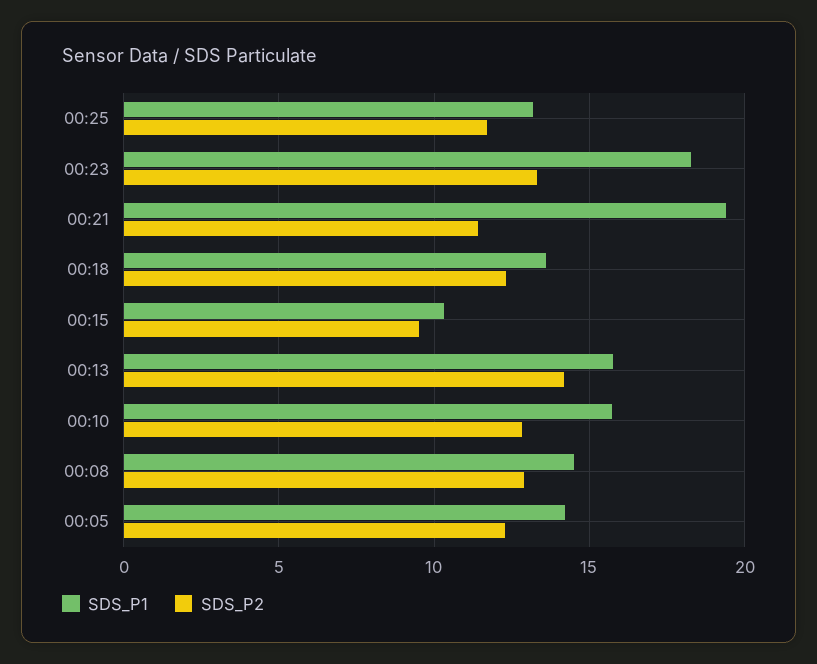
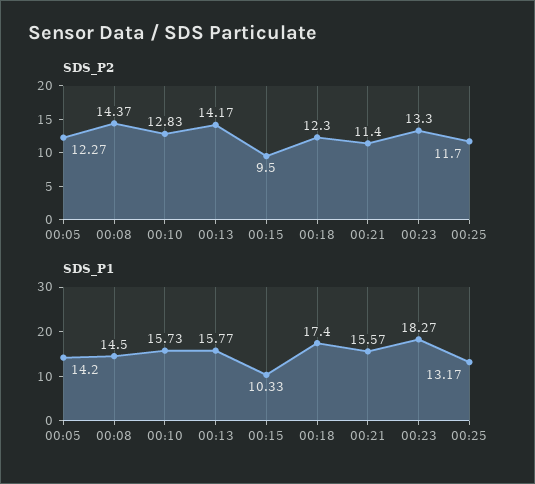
  {
    "SDS_P1": {
      "00:25": 13.17,
      "00:23": 18.27,
-     "00:21": 19.5,
+     "00:21": 15.57,
-     "00:18": 13.5,
+     "00:18": 17.4,
      "00:15": 10.33,
      "00:13": 15.77,
      "00:10": 15.73,
      "00:08": 14.5,
      "00:05": 14.2
    },
    "SDS_P2": {
      "00:25": 11.7,
      "00:23": 13.3,
      "00:21": 11.4,
      "00:18": 12.3,
      "00:15": 9.5,
      "00:13": 14.17,
      "00:10": 12.83,
-     "00:08": 13,
+     "00:08": 14.37,
      "00:05": 12.27
    }
  }

